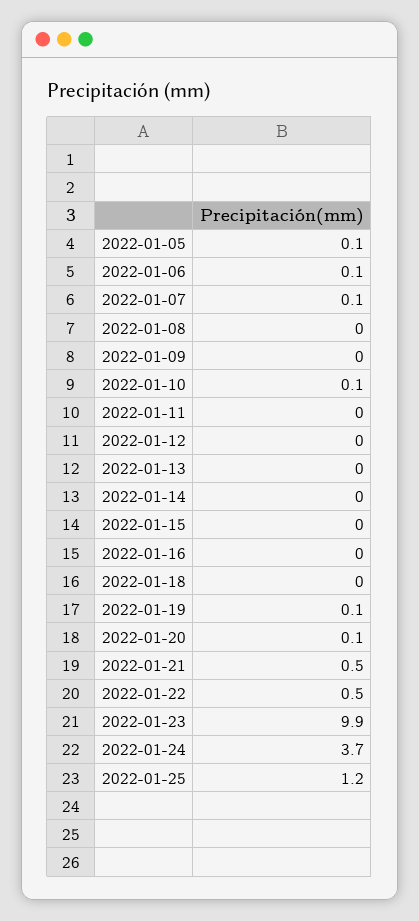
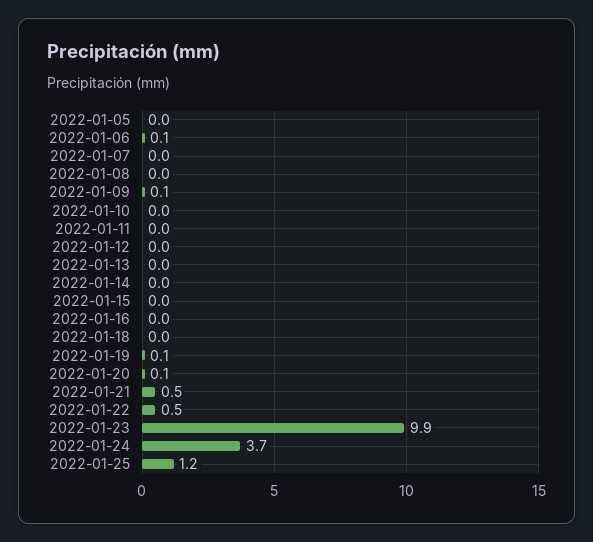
  {
-   "2022-01-05": 0.1,
+   "2022-01-05": 0,
    "2022-01-06": 0.1,
-   "2022-01-07": 0.1,
+   "2022-01-07": 0,
    "2022-01-08": 0,
-   "2022-01-09": 0,
+   "2022-01-09": 0.1,
-   "2022-01-10": 0.1,
+   "2022-01-10": 0,
    "2022-01-11": 0,
    "2022-01-12": 0,
    "2022-01-13": 0,
    "2022-01-14": 0,
    "2022-01-15": 0,
    "2022-01-16": 0,
    "2022-01-18": 0,
    "2022-01-19": 0.1,
    "2022-01-20": 0.1,
    "2022-01-21": 0.5,
    "2022-01-22": 0.5,
    "2022-01-23": 9.9,
    "2022-01-24": 3.7,
    "2022-01-25": 1.2
  }

